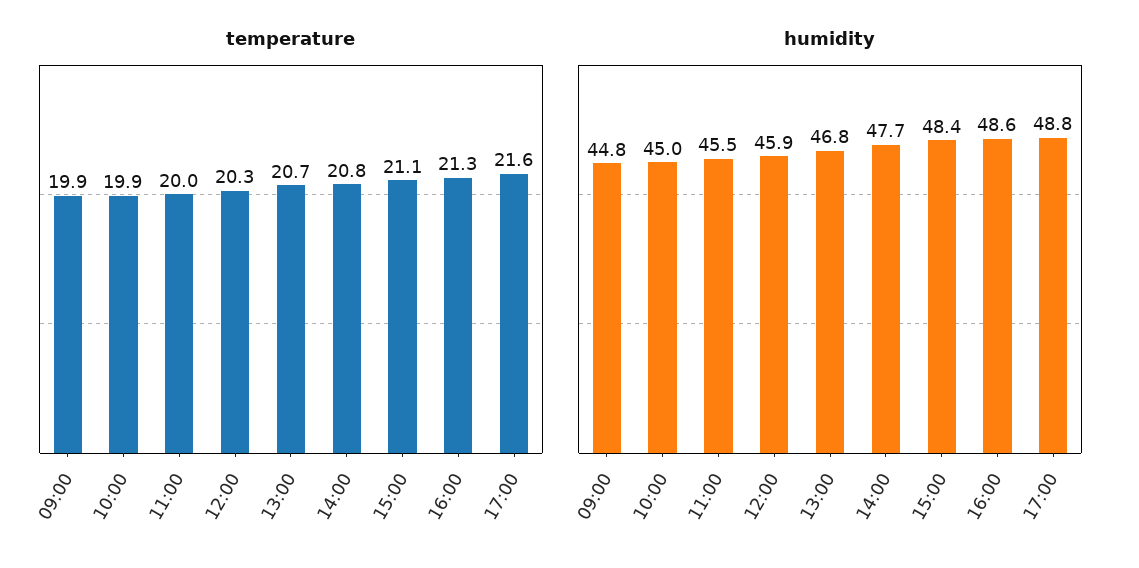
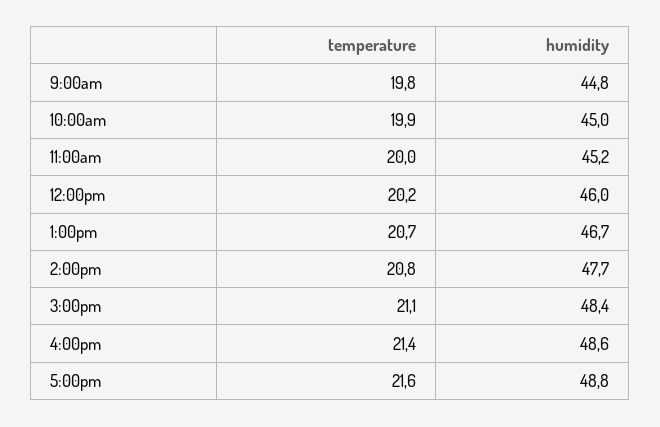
  {
    "temperature": {
-     "09:00": 19.9,
+     "09:00": 19.8,
      "10:00": 19.9,
      "11:00": 20,
-     "12:00": 20.3,
+     "12:00": 20.2,
      "13:00": 20.7,
      "14:00": 20.8,
      "15:00": 21.1,
-     "16:00": 21.3,
+     "16:00": 21.4,
      "17:00": 21.6
    },
    "humidity": {
      "09:00": 44.8,
      "10:00": 45,
-     "11:00": 45.5,
+     "11:00": 45.2,
-     "12:00": 45.9,
+     "12:00": 46,
-     "13:00": 46.8,
+     "13:00": 46.7,
      "14:00": 47.7,
      "15:00": 48.4,
      "16:00": 48.6,
      "17:00": 48.8
    }
  }

